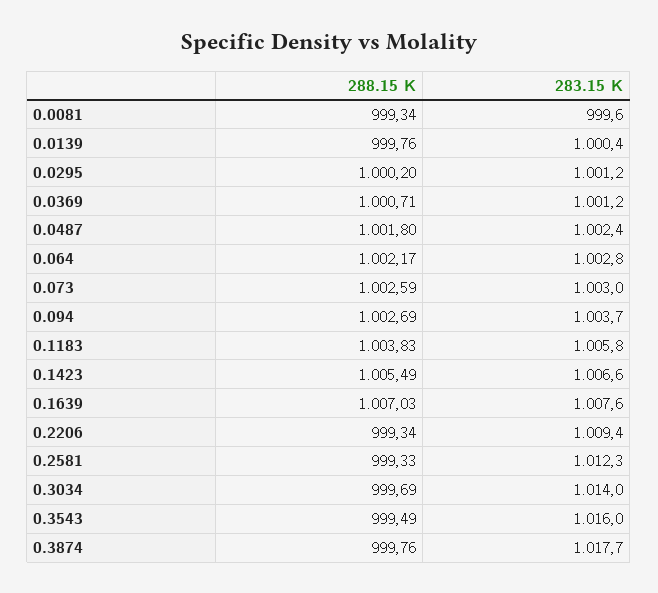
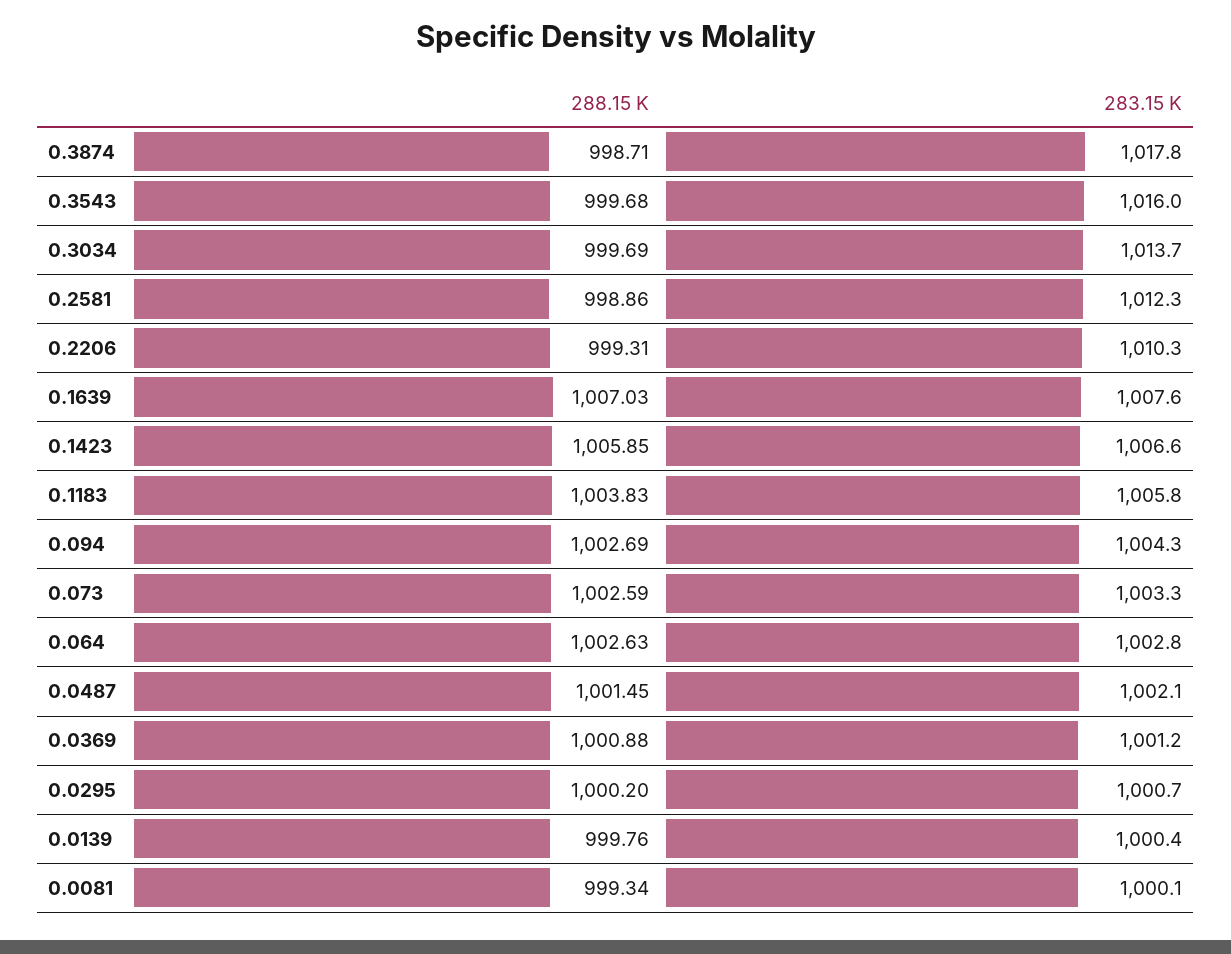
  {
    "288.15 K": {
      "0.0081": 999.34,
      "0.0139": 999.76,
      "0.0295": 1000.2,
-     "0.0369": 1000.71,
+     "0.0369": 1000.88,
-     "0.0487": 1001.8,
+     "0.0487": 1001.45,
-     "0.064": 1002.17,
+     "0.064": 1002.63,
      "0.073": 1002.59,
      "0.094": 1002.69,
      "0.1183": 1003.83,
-     "0.1423": 1005.49,
+     "0.1423": 1005.85,
      "0.1639": 1007.03,
-     "0.2206": 999.34,
+     "0.2206": 999.31,
-     "0.2581": 999.33,
+     "0.2581": 998.86,
      "0.3034": 999.69,
-     "0.3543": 999.49,
+     "0.3543": 999.68,
-     "0.3874": 999.76
+     "0.3874": 998.71
    },
    "283.15 K": {
-     "0.0081": 999.6,
+     "0.0081": 1000.1,
      "0.0139": 1000.4,
-     "0.0295": 1001.2,
+     "0.0295": 1000.7,
      "0.0369": 1001.2,
-     "0.0487": 1002.4,
+     "0.0487": 1002.1,
      "0.064": 1002.8,
-     "0.073": 1003,
+     "0.073": 1003.3,
-     "0.094": 1003.7,
+     "0.094": 1004.3,
      "0.1183": 1005.8,
      "0.1423": 1006.6,
      "0.1639": 1007.6,
-     "0.2206": 1009.4,
+     "0.2206": 1010.3,
      "0.2581": 1012.3,
-     "0.3034": 1014,
+     "0.3034": 1013.7,
      "0.3543": 1016,
-     "0.3874": 1017.7
+     "0.3874": 1017.8
    }
  }

